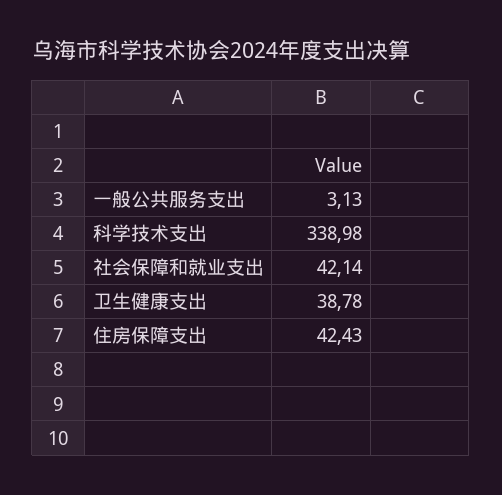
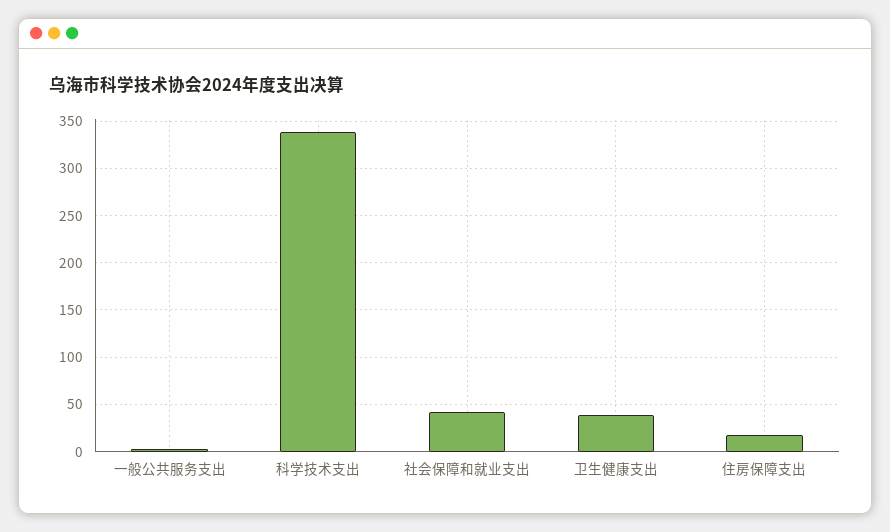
  {
    "一般公共服务支出": 3.13,
    "科学技术支出": 338.98,
    "社会保障和就业支出": 42.14,
    "卫生健康支出": 38.78,
-   "住房保障支出": 42.43
+   "住房保障支出": 20
  }

